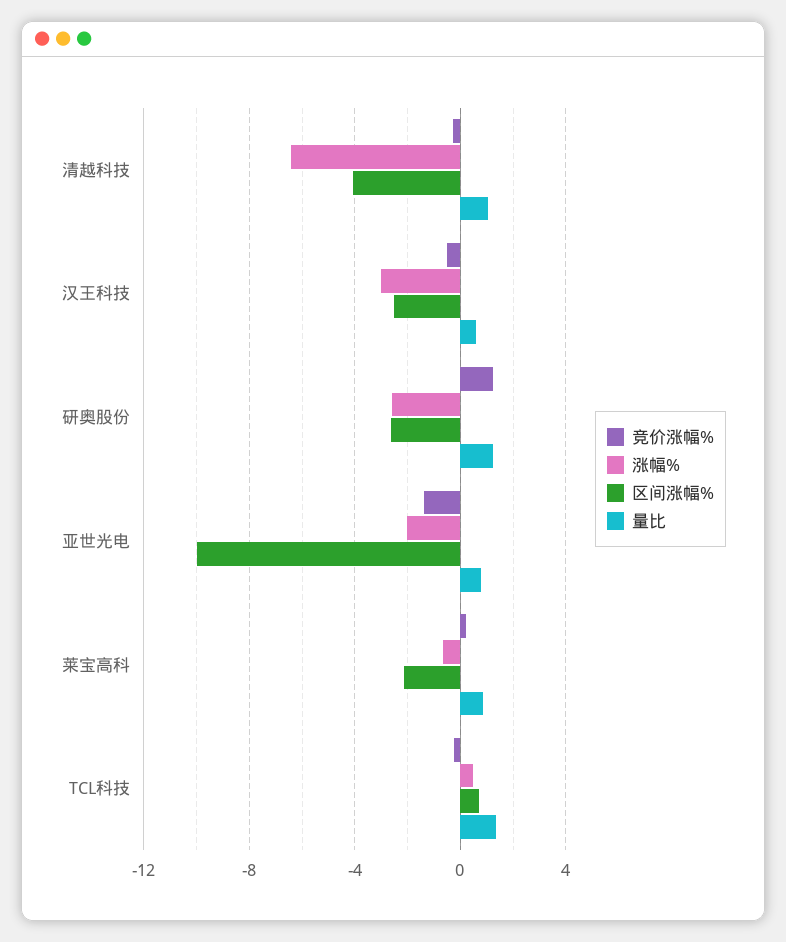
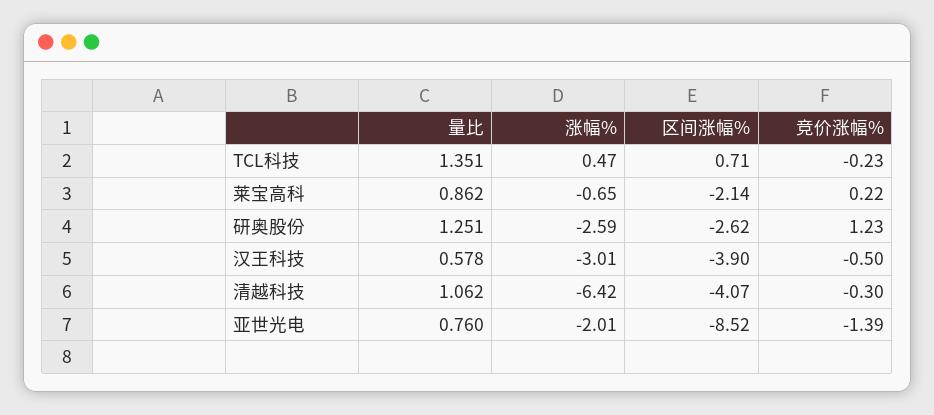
  {
    "竞价涨幅%": {
      "清越科技": -0.3,
      "汉王科技": -0.5,
      "研奥股份": 1.23,
      "亚世光电": -1.39,
      "莱宝高科": 0.22,
      "TCL科技": -0.23
    },
    "涨幅%": {
      "清越科技": -6.42,
      "汉王科技": -3.01,
      "研奥股份": -2.59,
      "亚世光电": -2.01,
      "莱宝高科": -0.65,
      "TCL科技": 0.47
    },
    "区间涨幅%": {
      "清越科技": -4.07,
-     "汉王科技": -2.5,
+     "汉王科技": -3.9,
      "研奥股份": -2.62,
-     "亚世光电": -10,
+     "亚世光电": -8.52,
      "莱宝高科": -2.14,
      "TCL科技": 0.71
    },
    "量比": {
      "清越科技": 1.062,
      "汉王科技": 0.578,
      "研奥股份": 1.251,
      "亚世光电": 0.76,
      "莱宝高科": 0.862,
      "TCL科技": 1.351
    }
  }

